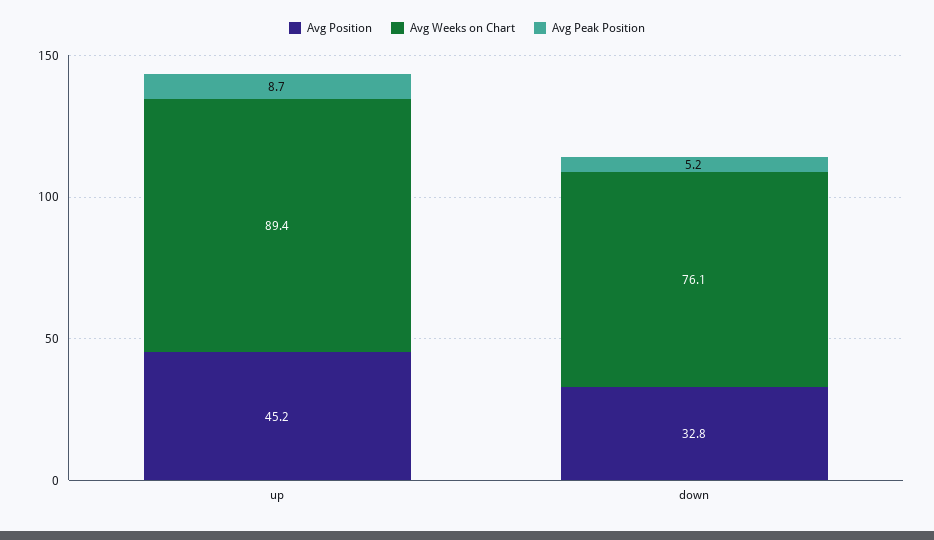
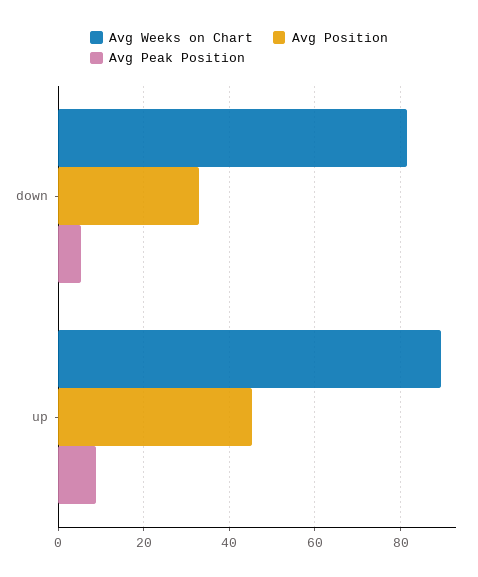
  {
    "Avg Position": {
      "up": 45.2,
      "down": 32.8
    },
    "Avg Weeks on Chart": {
      "up": 89.4,
-     "down": 76.1
+     "down": 82
    },
    "Avg Peak Position": {
      "up": 8.7,
      "down": 5.2
    }
  }

